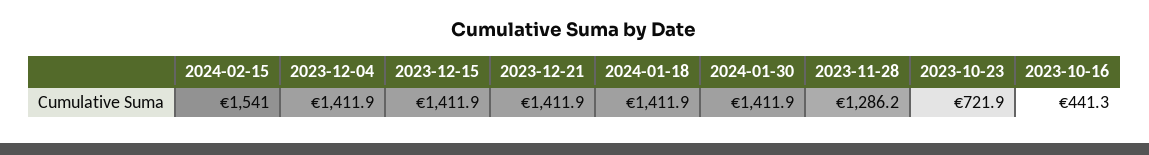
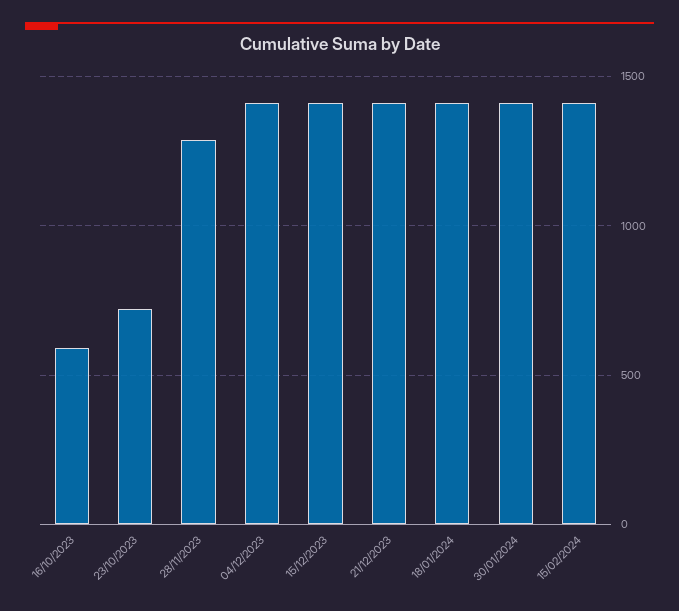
  {
-   "2024-02-15": 1541,
+   "2024-02-15": 1400,
    "2023-12-04": 1411.9,
    "2023-12-15": 1411.9,
    "2023-12-21": 1411.9,
    "2024-01-18": 1411.9,
    "2024-01-30": 1411.9,
    "2023-11-28": 1286.2,
    "2023-10-23": 721.9,
-   "2023-10-16": 441.3
+   "2023-10-16": 600
  }

